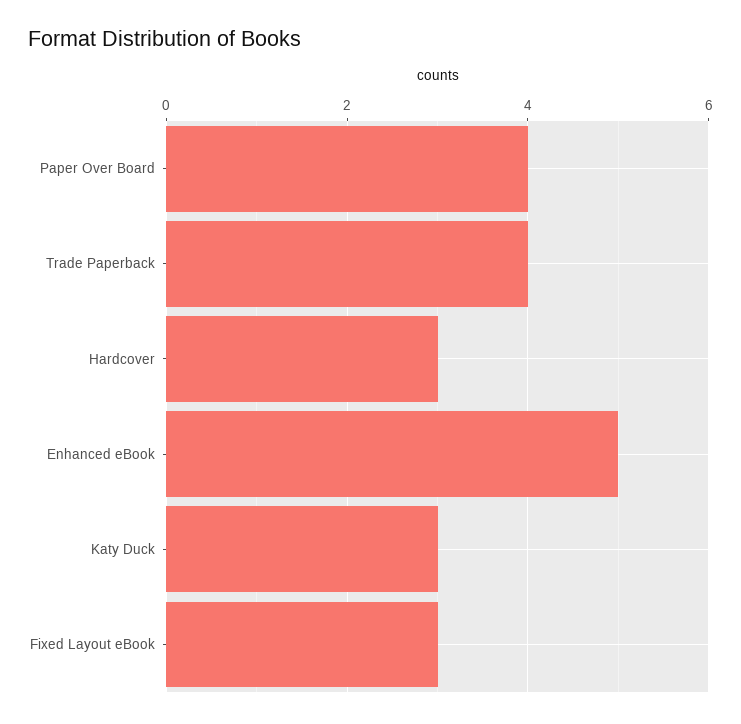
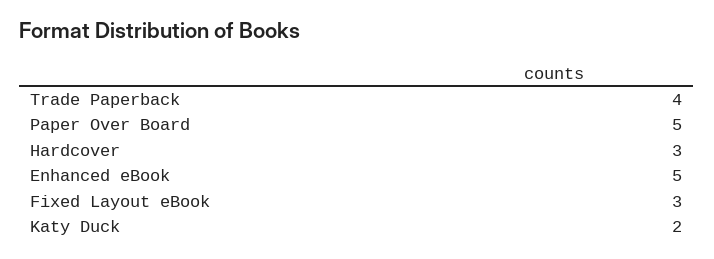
  {
-   "Paper Over Board": 4,
+   "Paper Over Board": 5,
    "Trade Paperback": 4,
    "Hardcover": 3,
    "Enhanced eBook": 5,
-   "Katy Duck": 3,
+   "Katy Duck": 2,
    "Fixed Layout eBook": 3
  }

